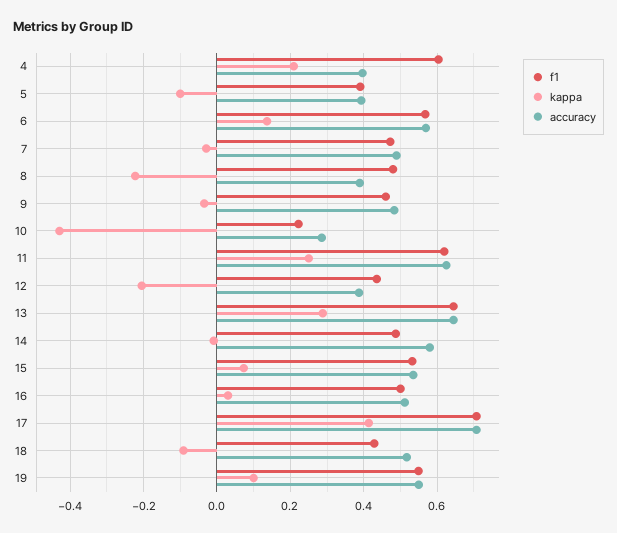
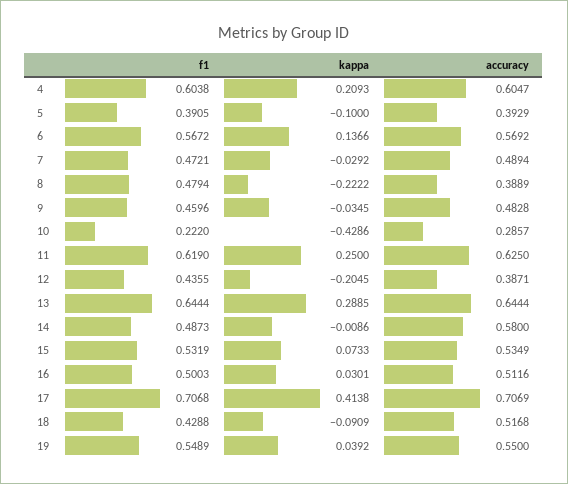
  {
    "f1": {
      "4": 0.6038,
      "5": 0.3905,
      "6": 0.5672,
      "7": 0.4721,
      "8": 0.4794,
      "9": 0.4596,
      "10": 0.222,
      "11": 0.619,
      "12": 0.4355,
      "13": 0.6444,
      "14": 0.4873,
      "15": 0.5319,
      "16": 0.5003,
      "17": 0.7068,
      "18": 0.4288,
      "19": 0.5489
    },
    "kappa": {
      "4": 0.2093,
      "5": -0.1,
      "6": 0.1366,
      "7": -0.0292,
      "8": -0.2222,
      "9": -0.0345,
      "10": -0.4286,
      "11": 0.25,
      "12": -0.2045,
      "13": 0.2885,
      "14": -0.0086,
      "15": 0.0733,
      "16": 0.0301,
      "17": 0.4138,
      "18": -0.0909,
-     "19": 0.1
+     "19": 0.0392
    },
    "accuracy": {
-     "4": 0.4,
+     "4": 0.6047,
      "5": 0.3929,
      "6": 0.5692,
      "7": 0.4894,
      "8": 0.3889,
      "9": 0.4828,
      "10": 0.2857,
      "11": 0.625,
      "12": 0.3871,
      "13": 0.6444,
      "14": 0.58,
      "15": 0.5349,
      "16": 0.5116,
      "17": 0.7069,
      "18": 0.5168,
      "19": 0.55
    }
  }

